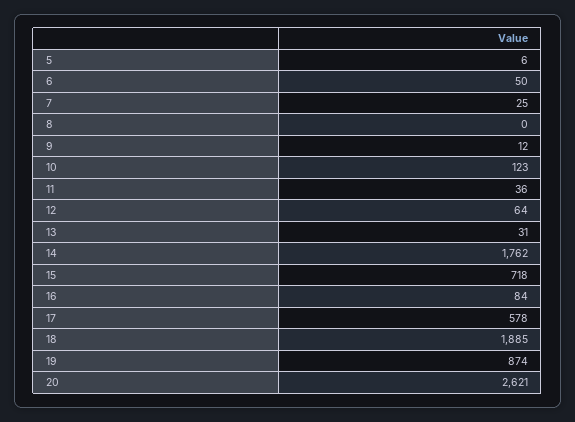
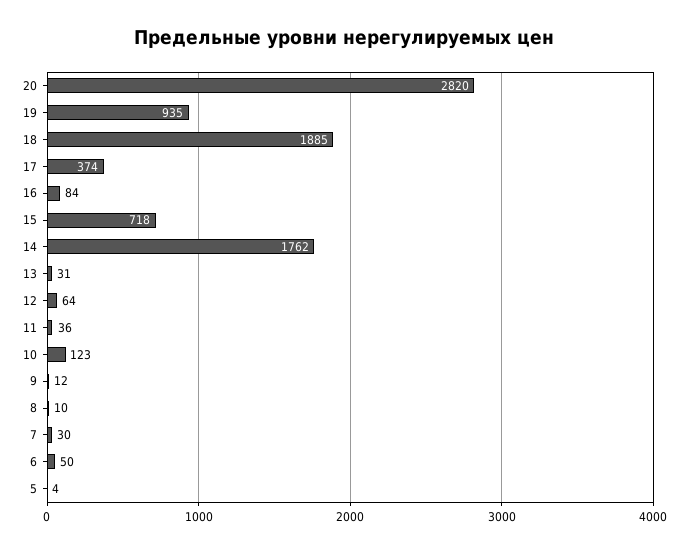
  {
-   "5": 6,
+   "5": 4,
    "6": 50,
-   "7": 25,
+   "7": 30,
-   "8": 0,
+   "8": 10,
    "9": 12,
    "10": 123,
    "11": 36,
    "12": 64,
    "13": 31,
    "14": 1762,
    "15": 718,
    "16": 84,
-   "17": 578,
+   "17": 374,
    "18": 1885,
-   "19": 874,
+   "19": 935,
-   "20": 2621
+   "20": 2820
  }

